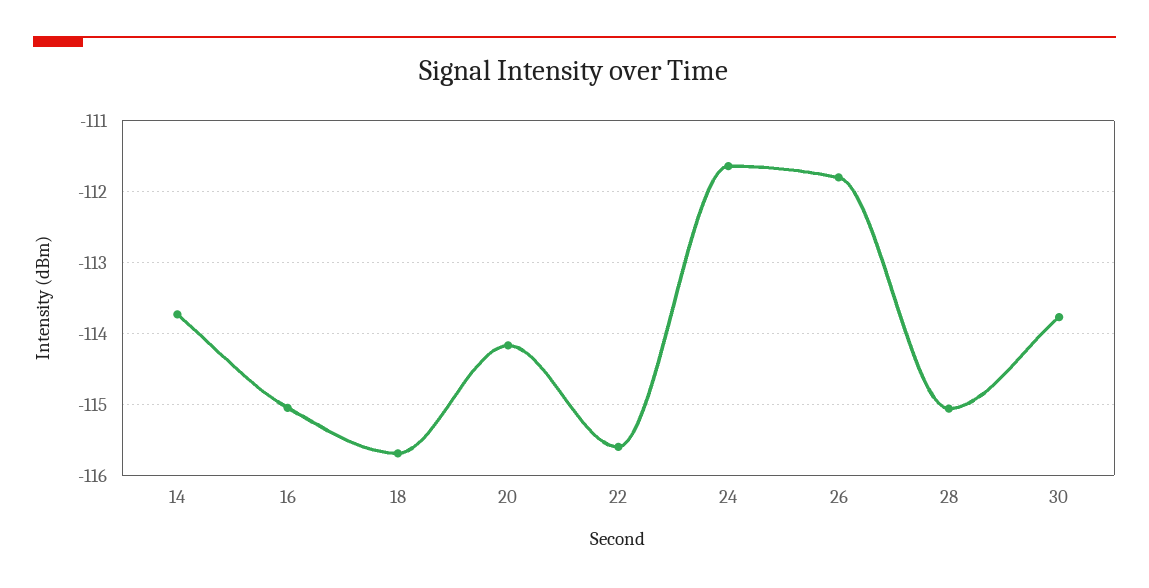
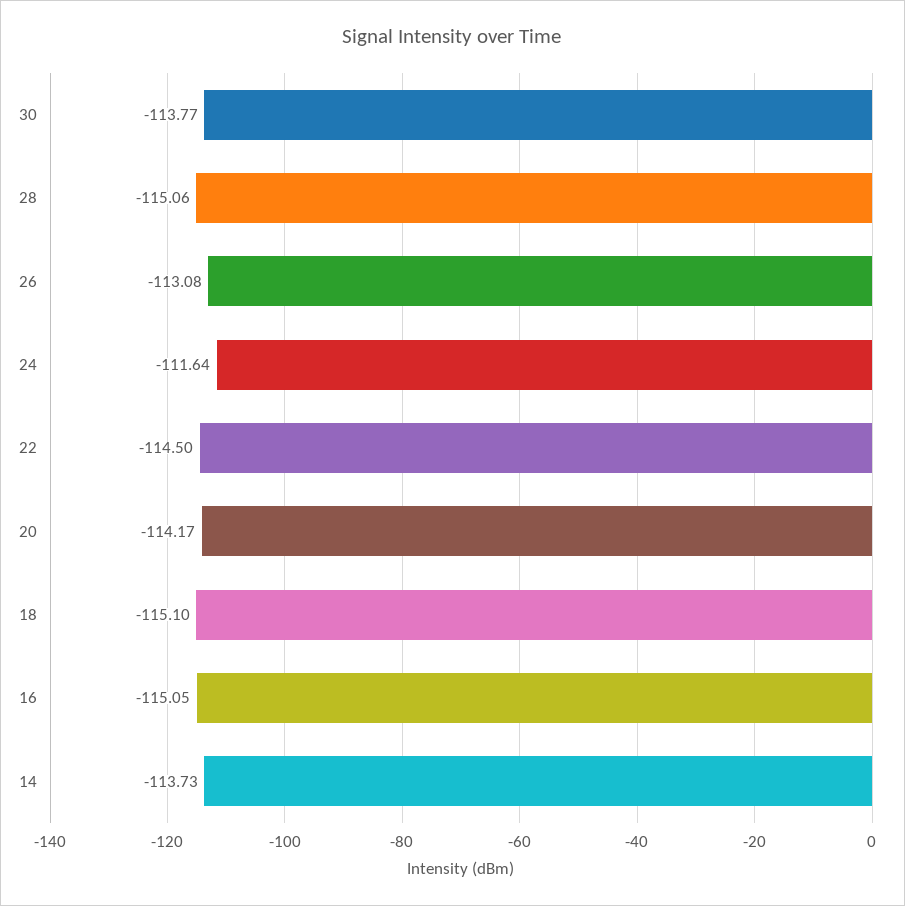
  {
    "14": -113.73,
    "16": -115.05,
-   "18": -115.7,
+   "18": -115.1,
    "20": -114.17,
-   "22": -115.6,
+   "22": -114.5,
    "24": -111.64,
-   "26": -111.8,
+   "26": -113.08,
    "28": -115.06,
    "30": -113.77
  }

